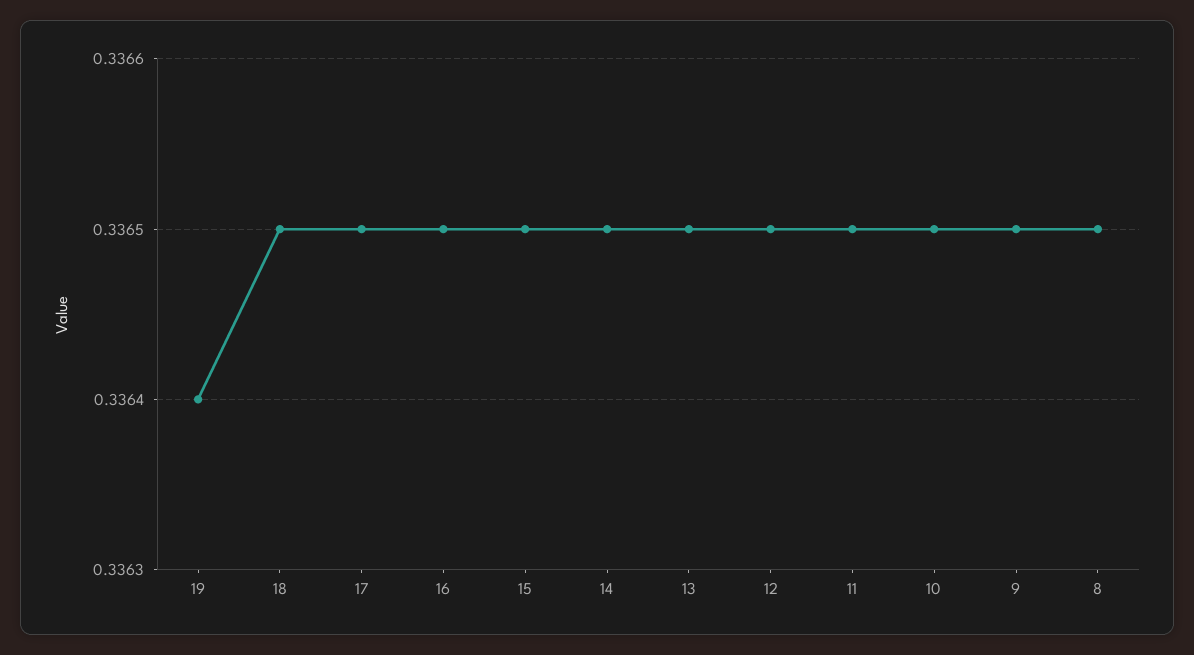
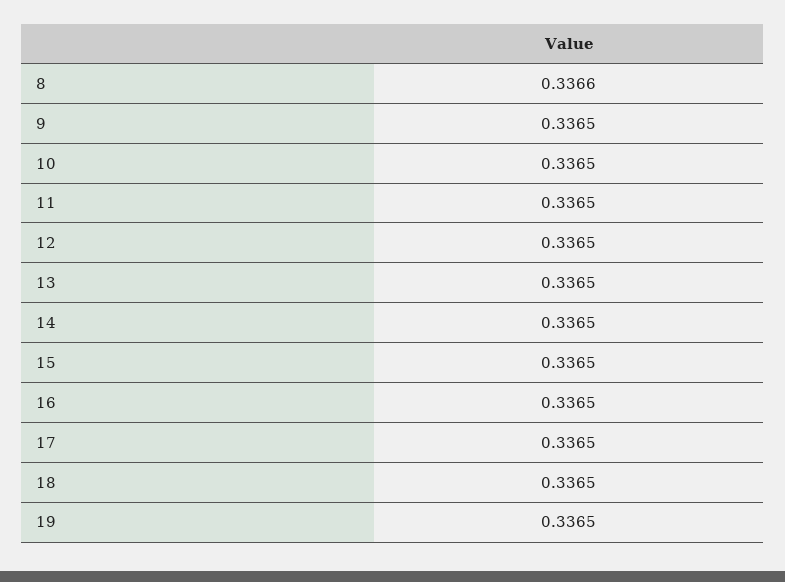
  {
-   "19": 0.3364,
+   "19": 0.3365,
    "18": 0.3365,
    "17": 0.3365,
    "16": 0.3365,
    "15": 0.3365,
    "14": 0.3365,
    "13": 0.3365,
    "12": 0.3365,
    "11": 0.3365,
    "10": 0.3365,
    "9": 0.3365,
-   "8": 0.3365
+   "8": 0.3366
  }

